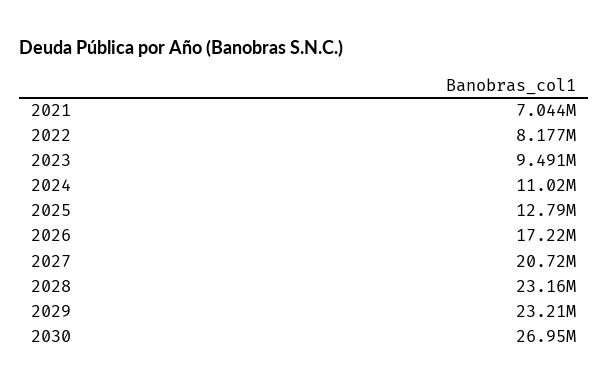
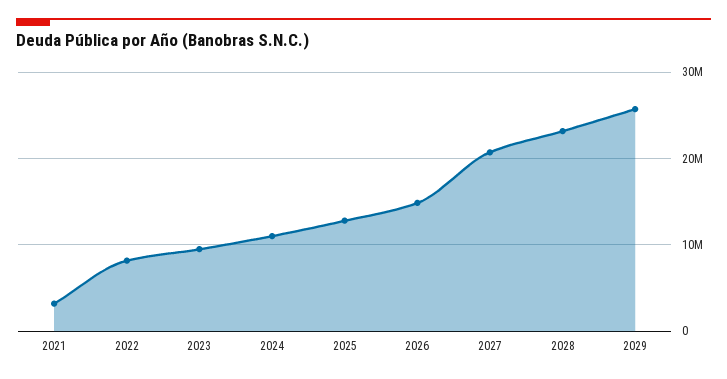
  {
-   "2021": 7044000,
+   "2021": 3000000,
    "2022": 8177000,
    "2023": 9491000,
    "2024": 11020000,
    "2025": 12790000,
-   "2026": 17220000,
+   "2026": 15000000,
    "2027": 20720000,
    "2028": 23160000,
-   "2029": 23210000,
+   "2029": 26000000
-   "2030": 26950000
  }

